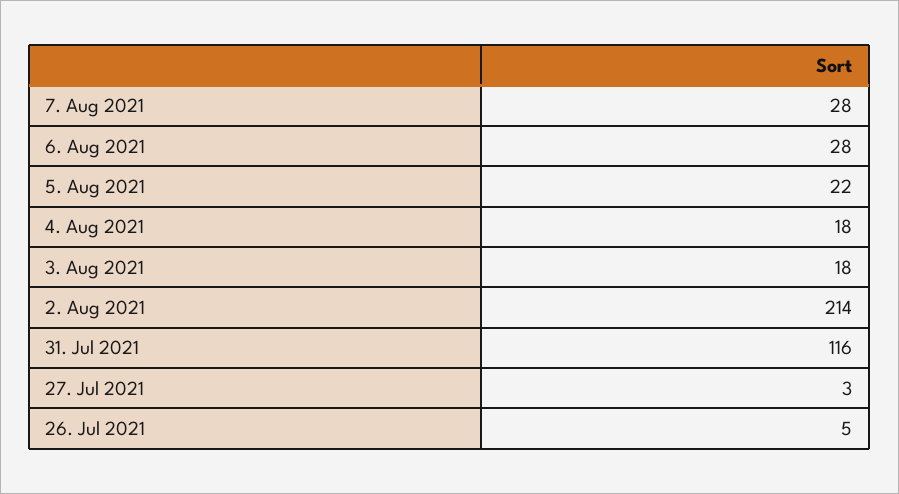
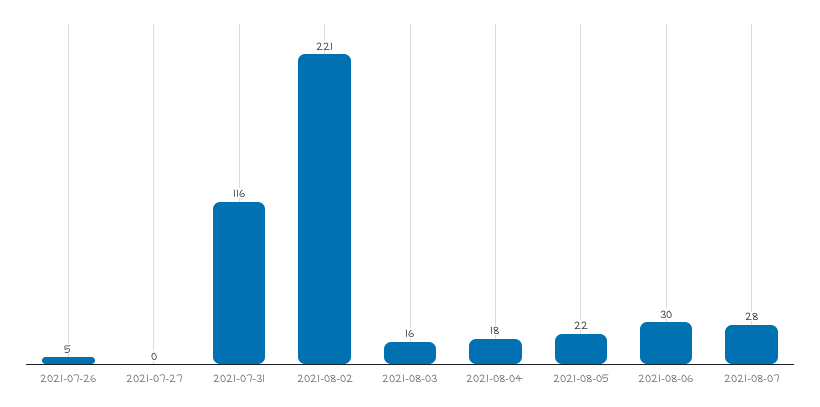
  {
    "7. Aug 2021": 28,
-   "6. Aug 2021": 28,
+   "6. Aug 2021": 30,
    "5. Aug 2021": 22,
    "4. Aug 2021": 18,
-   "3. Aug 2021": 18,
+   "3. Aug 2021": 16,
-   "2. Aug 2021": 214,
+   "2. Aug 2021": 221,
    "31. Jul 2021": 116,
-   "27. Jul 2021": 3,
+   "27. Jul 2021": 0,
    "26. Jul 2021": 5
  }

